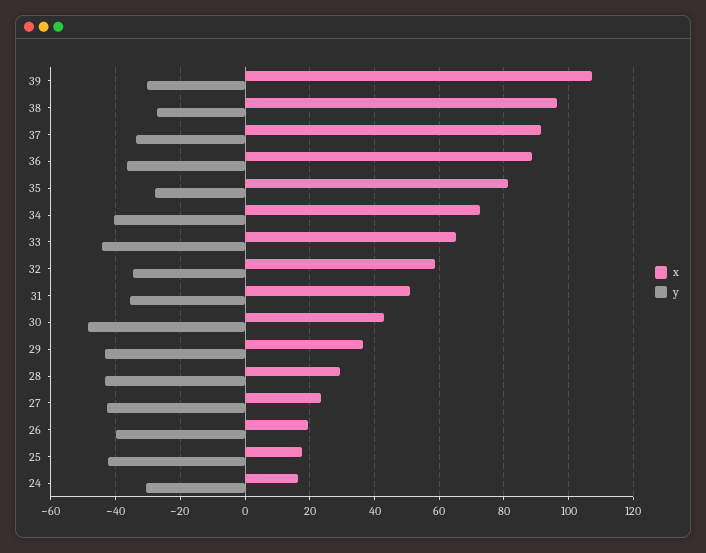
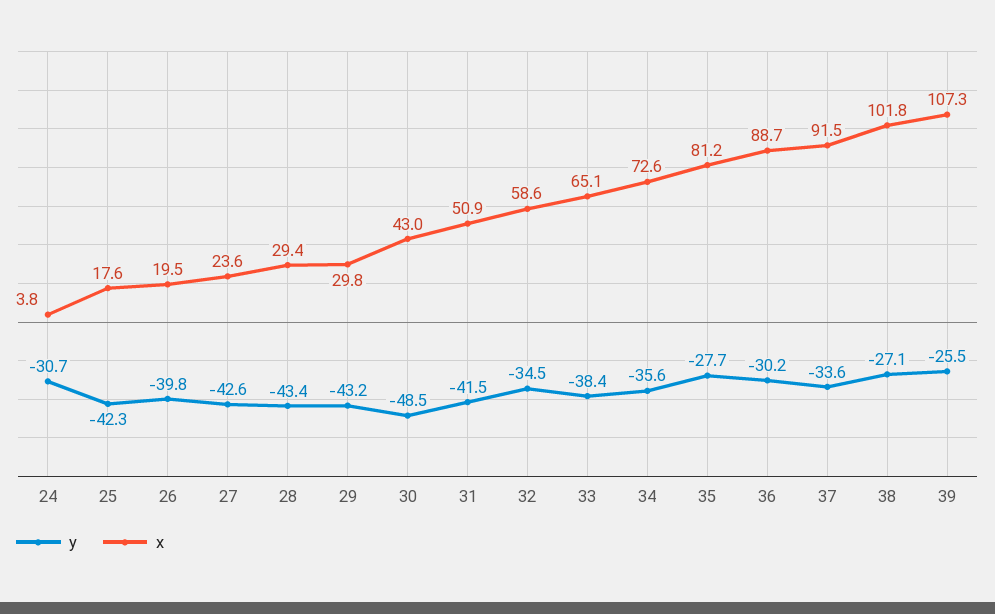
  {
    "x": {
      "39": 107.3,
-     "38": 96,
+     "38": 101.8,
      "37": 91.5,
      "36": 88.7,
      "35": 81.2,
      "34": 72.6,
      "33": 65.1,
      "32": 58.6,
      "31": 50.9,
      "30": 43,
-     "29": 36,
+     "29": 29.8,
      "28": 29.4,
      "27": 23.6,
      "26": 19.5,
      "25": 17.6,
-     "24": 16
+     "24": 3.8
    },
    "y": {
-     "39": -30,
+     "39": -25.5,
      "38": -27.1,
      "37": -33.6,
-     "36": -36,
+     "36": -30.2,
      "35": -27.7,
-     "34": -40,
+     "34": -35.6,
-     "33": -44,
+     "33": -38.4,
      "32": -34.5,
-     "31": -36,
+     "31": -41.5,
      "30": -48.5,
      "29": -43.2,
      "28": -43.4,
      "27": -42.6,
      "26": -39.8,
      "25": -42.3,
      "24": -30.7
    }
  }

